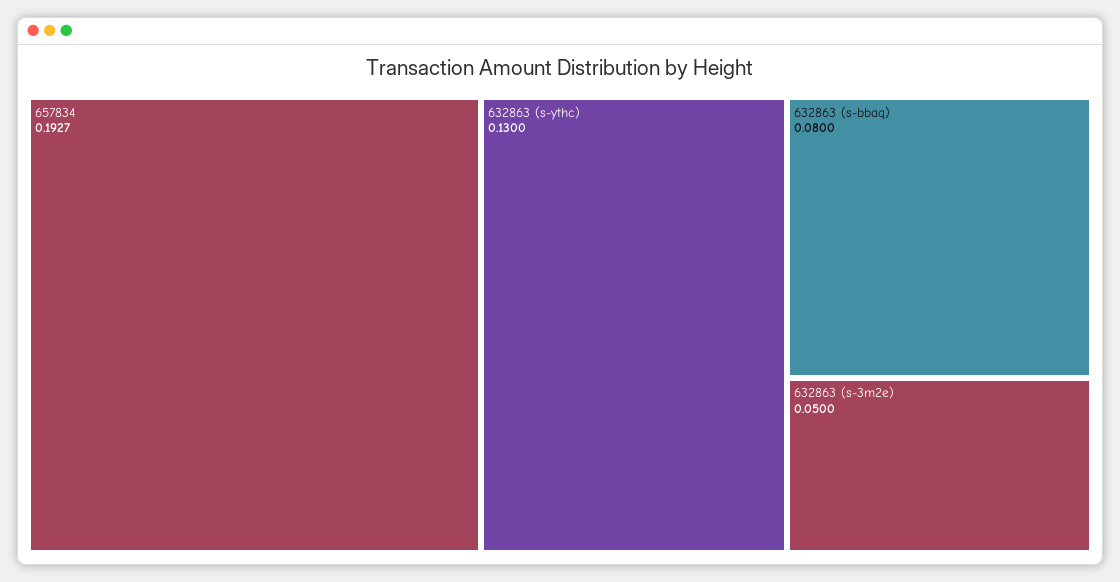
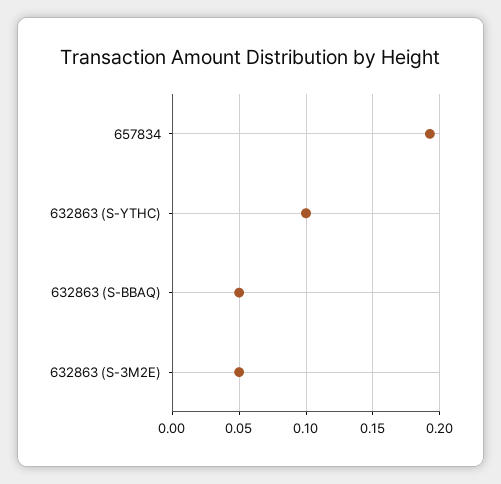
  {
    "657834": 0.1927,
-   "632863 (s-ythc)": 0.13,
+   "632863 (s-ythc)": 0.1,
-   "632863 (s-bbaq)": 0.08,
+   "632863 (s-bbaq)": 0.05,
    "632863 (s-3m2e)": 0.05
  }

